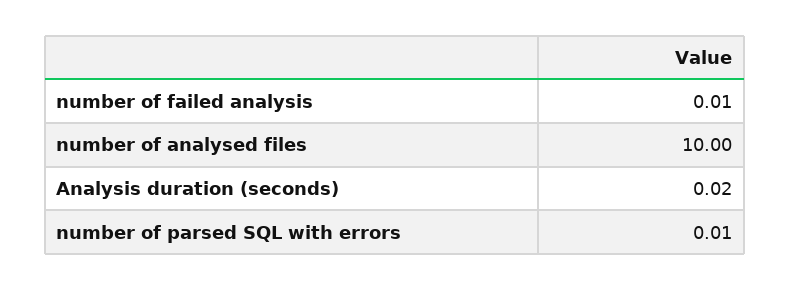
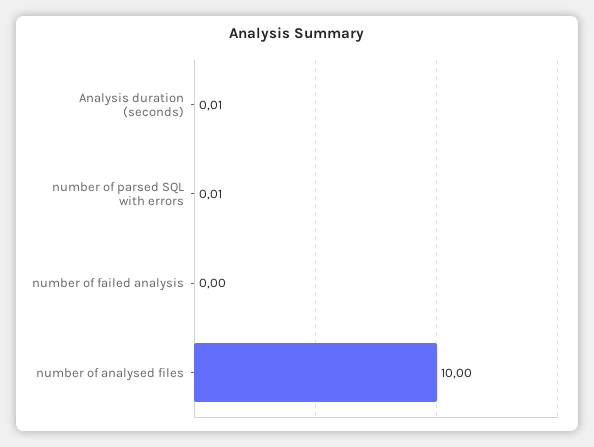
  {
-   "number of failed analysis": 0.01,
+   "number of failed analysis": 0,
    "number of analysed files": 10,
-   "Analysis duration (seconds)": 0.02,
+   "Analysis duration (seconds)": 0.01,
    "number of parsed SQL with errors": 0.01
  }

